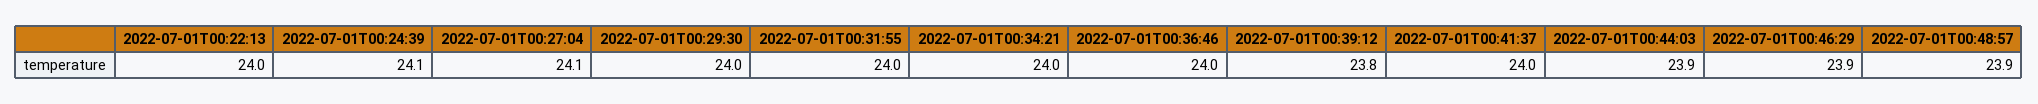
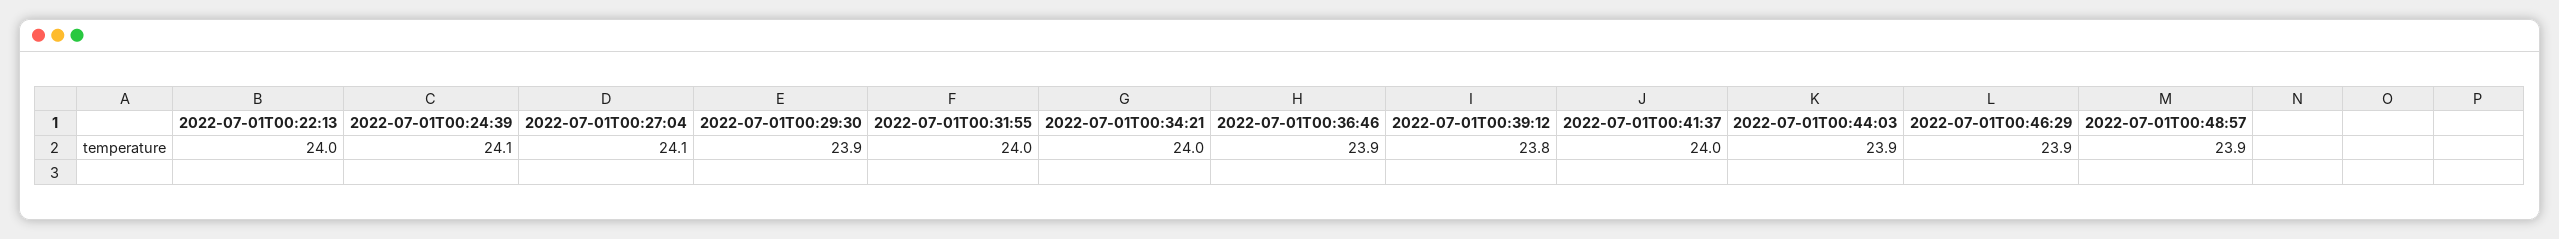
  {
    "2022-07-01T00:22:13": 24,
    "2022-07-01T00:24:39": 24.1,
    "2022-07-01T00:27:04": 24.1,
-   "2022-07-01T00:29:30": 24,
+   "2022-07-01T00:29:30": 23.9,
    "2022-07-01T00:31:55": 24,
    "2022-07-01T00:34:21": 24,
-   "2022-07-01T00:36:46": 24,
+   "2022-07-01T00:36:46": 23.9,
    "2022-07-01T00:39:12": 23.8,
    "2022-07-01T00:41:37": 24,
    "2022-07-01T00:44:03": 23.9,
    "2022-07-01T00:46:29": 23.9,
    "2022-07-01T00:48:57": 23.9
  }

